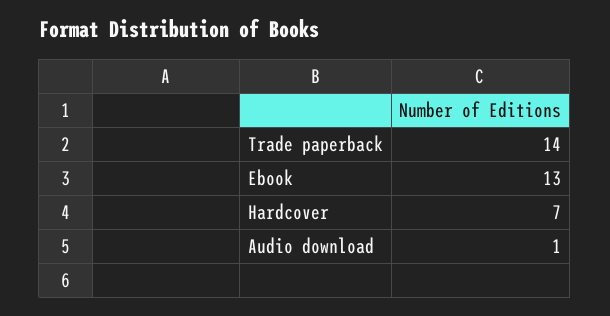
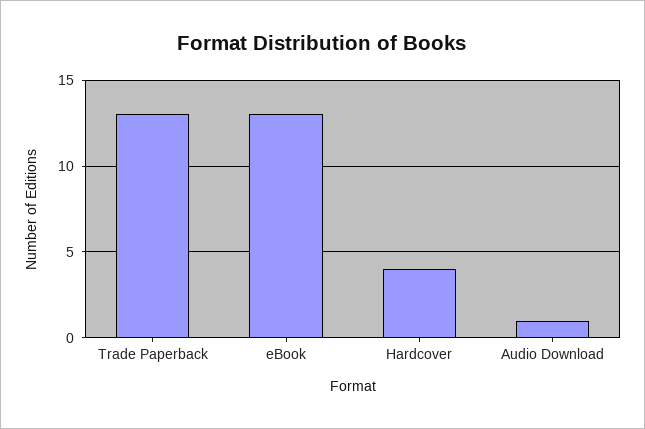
  {
-   "Trade paperback": 14,
+   "Trade paperback": 13,
    "Ebook": 13,
-   "Hardcover": 7,
+   "Hardcover": 4,
    "Audio download": 1
  }

